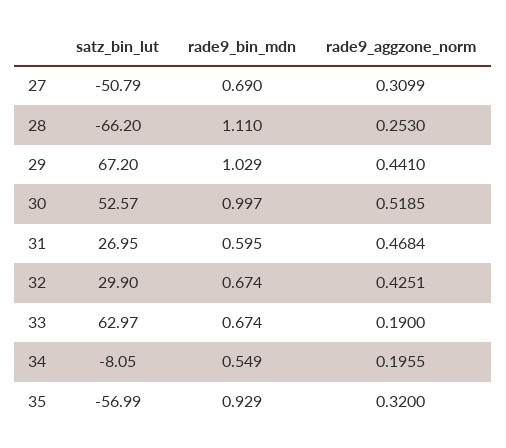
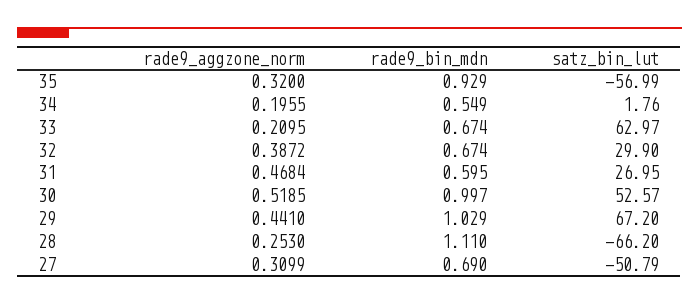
  {
    "satz_bin_lut": {
      "27": -50.79,
      "28": -66.2,
      "29": 67.2,
      "30": 52.57,
      "31": 26.95,
      "32": 29.9,
      "33": 62.97,
-     "34": -8.05,
+     "34": 1.76,
      "35": -56.99
    },
    "rade9_bin_mdn": {
      "27": 0.69,
      "28": 1.11,
      "29": 1.029,
      "30": 0.997,
      "31": 0.595,
      "32": 0.674,
      "33": 0.674,
      "34": 0.549,
      "35": 0.929
    },
    "rade9_aggzone_norm": {
      "27": 0.3099,
      "28": 0.253,
      "29": 0.441,
      "30": 0.5185,
      "31": 0.4684,
-     "32": 0.4251,
+     "32": 0.3872,
-     "33": 0.19,
+     "33": 0.2095,
      "34": 0.1955,
      "35": 0.32
    }
  }

